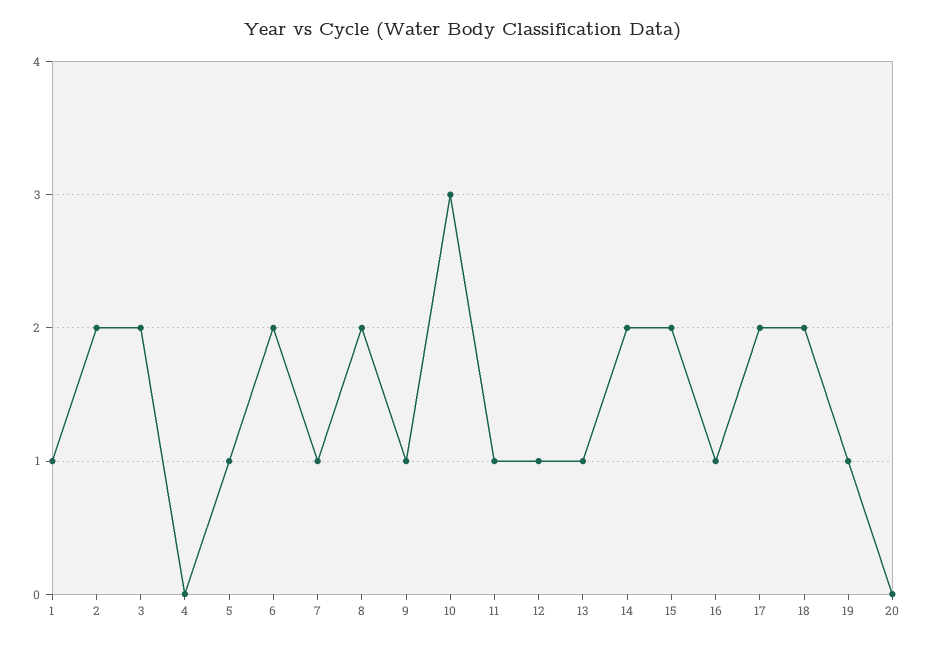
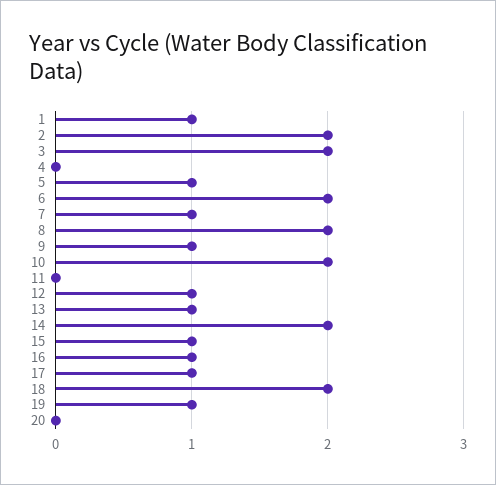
  {
    "1": 1,
    "2": 2,
    "3": 2,
    "4": 0,
    "5": 1,
    "6": 2,
    "7": 1,
    "8": 2,
    "9": 1,
-   "10": 3,
+   "10": 2,
-   "11": 1,
+   "11": 0,
    "12": 1,
    "13": 1,
    "14": 2,
-   "15": 2,
+   "15": 1,
    "16": 1,
-   "17": 2,
+   "17": 1,
    "18": 2,
    "19": 1,
    "20": 0
  }

